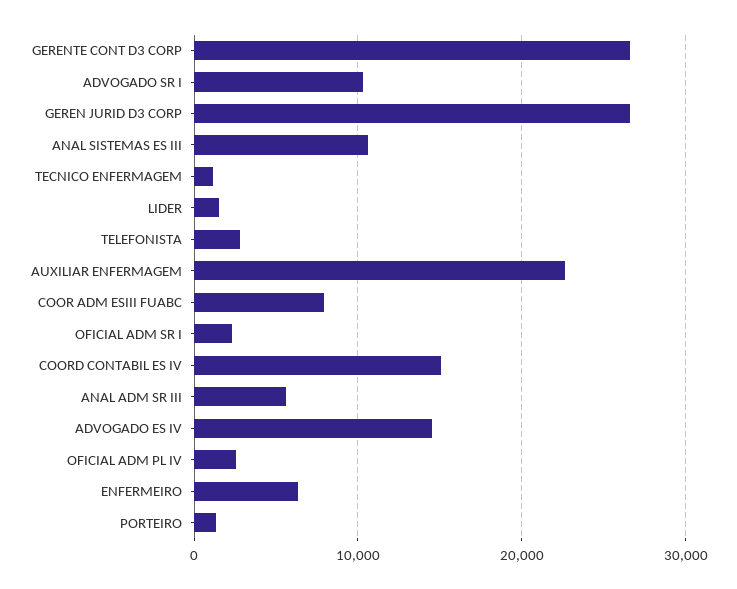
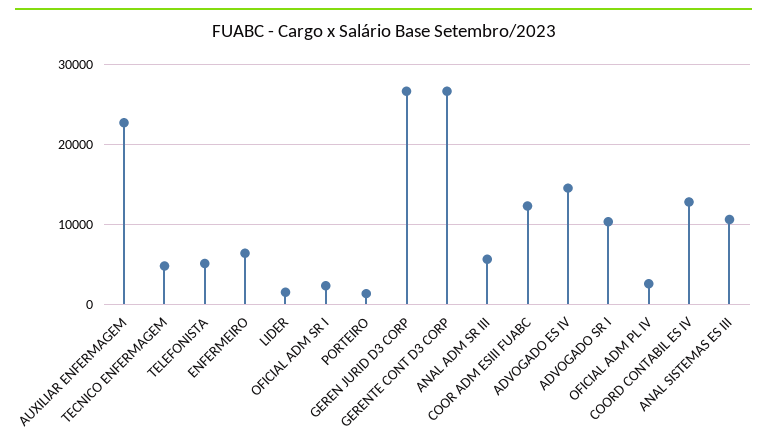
  {
    "GERENTE CONT D3 CORP": 27000,
    "ADVOGADO SR I": 10000,
    "GEREN JURID D3 CORP": 27000,
    "ANAL SISTEMAS ES III": 11000,
-   "TECNICO ENFERMAGEM": 1000,
+   "TECNICO ENFERMAGEM": 5000,
    "LIDER": 1000,
-   "TELEFONISTA": 3000,
+   "TELEFONISTA": 5000,
    "AUXILIAR ENFERMAGEM": 23000,
-   "COOR ADM ESIII FUABC": 8000,
+   "COOR ADM ESIII FUABC": 12000,
    "OFICIAL ADM SR I": 2000,
-   "COORD CONTABIL ES IV": 15000,
+   "COORD CONTABIL ES IV": 13000,
    "ANAL ADM SR III": 6000,
    "ADVOGADO ES IV": 15000,
    "OFICIAL ADM PL IV": 3000,
    "ENFERMEIRO": 6000,
    "PORTEIRO": 1000
  }

